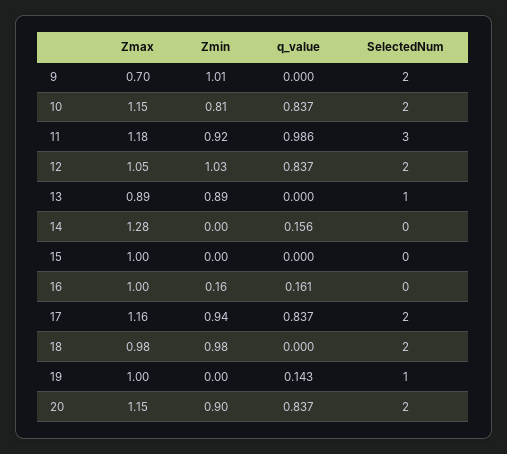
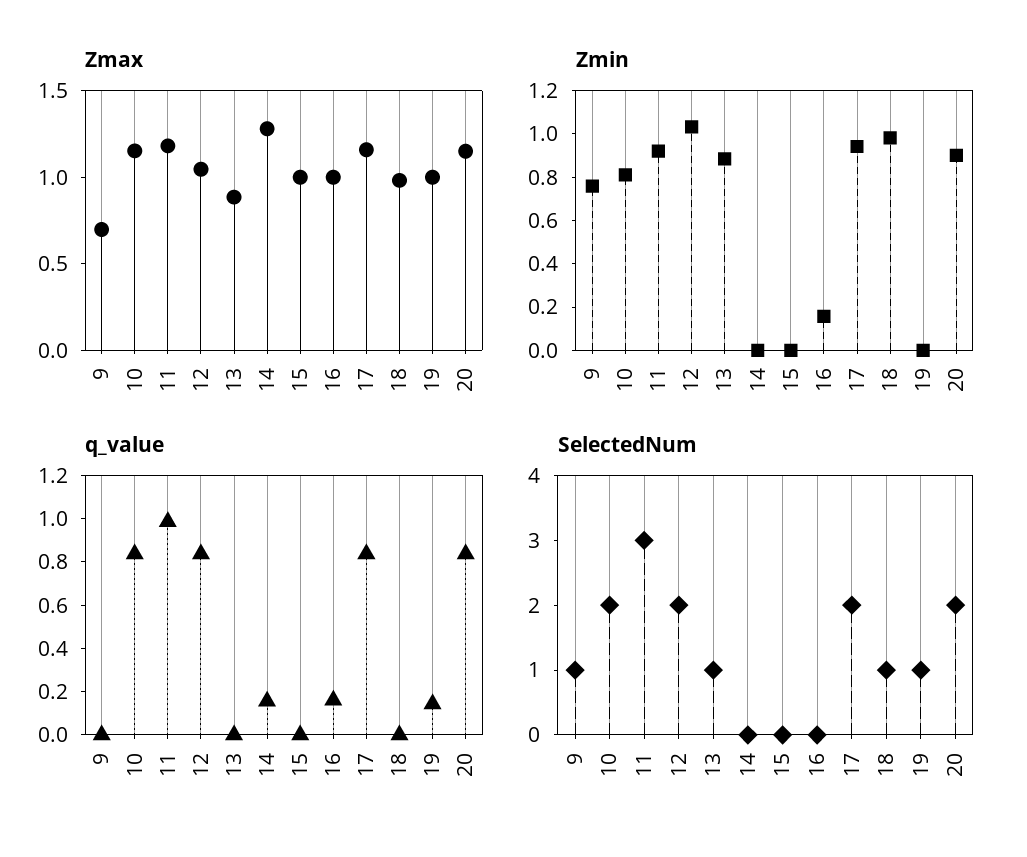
  {
    "Zmax": {
      "9": 0.7,
      "10": 1.15,
      "11": 1.18,
      "12": 1.05,
      "13": 0.89,
      "14": 1.28,
      "15": 1,
      "16": 1,
      "17": 1.16,
      "18": 0.98,
      "19": 1,
      "20": 1.15
    },
    "Zmin": {
-     "9": 1.01,
+     "9": 0.75,
      "10": 0.81,
      "11": 0.92,
      "12": 1.03,
      "13": 0.89,
      "14": 0,
      "15": 0,
      "16": 0.16,
      "17": 0.94,
      "18": 0.98,
      "19": 0,
      "20": 0.9
    },
    "q_value": {
      "9": 0,
      "10": 0.837,
      "11": 0.986,
      "12": 0.837,
      "13": 0,
      "14": 0.156,
      "15": 0,
      "16": 0.161,
      "17": 0.837,
      "18": 0,
      "19": 0.143,
      "20": 0.837
    },
    "SelectedNum": {
-     "9": 2,
+     "9": 1,
      "10": 2,
      "11": 3,
      "12": 2,
      "13": 1,
      "14": 0,
      "15": 0,
      "16": 0,
      "17": 2,
-     "18": 2,
+     "18": 1,
      "19": 1,
      "20": 2
    }
  }

